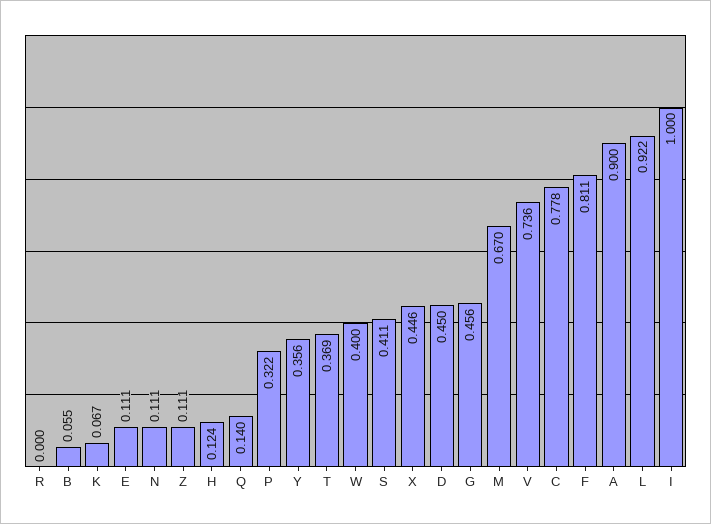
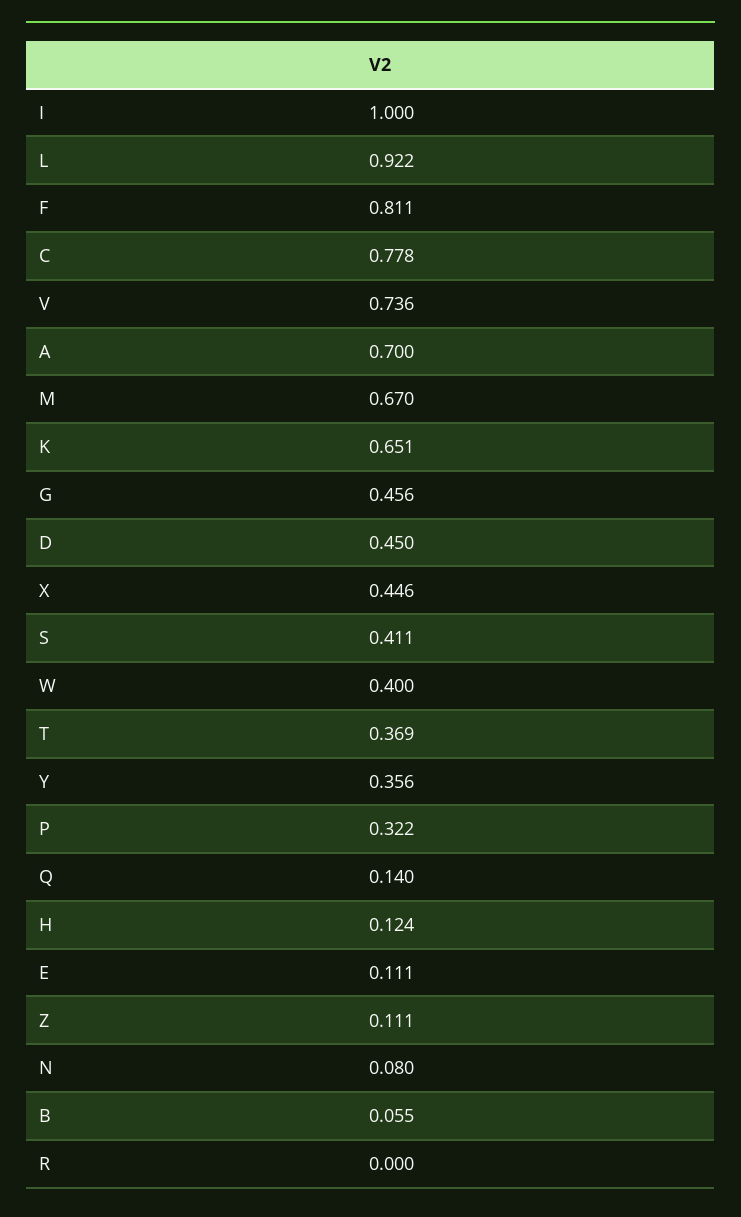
  {
    "R": 0,
    "B": 0.055,
-   "K": 0.067,
+   "K": 0.651,
    "E": 0.111,
-   "N": 0.111,
+   "N": 0.08,
    "Z": 0.111,
    "H": 0.124,
    "Q": 0.14,
    "P": 0.322,
    "Y": 0.356,
    "T": 0.369,
    "W": 0.4,
    "S": 0.411,
    "X": 0.446,
    "D": 0.45,
    "G": 0.456,
    "M": 0.67,
    "V": 0.736,
    "C": 0.778,
    "F": 0.811,
-   "A": 0.9,
+   "A": 0.7,
    "L": 0.922,
    "I": 1
  }

